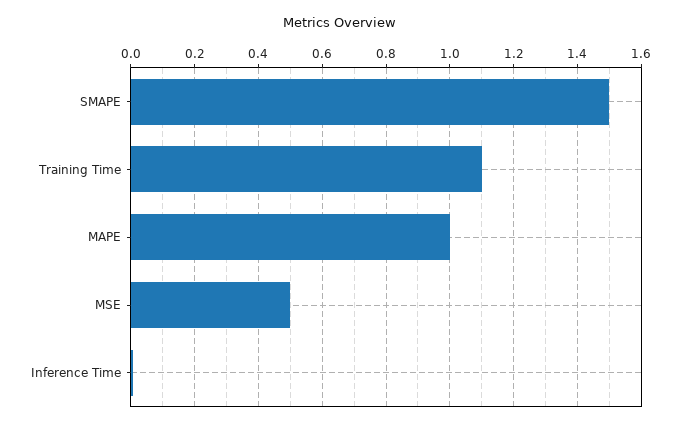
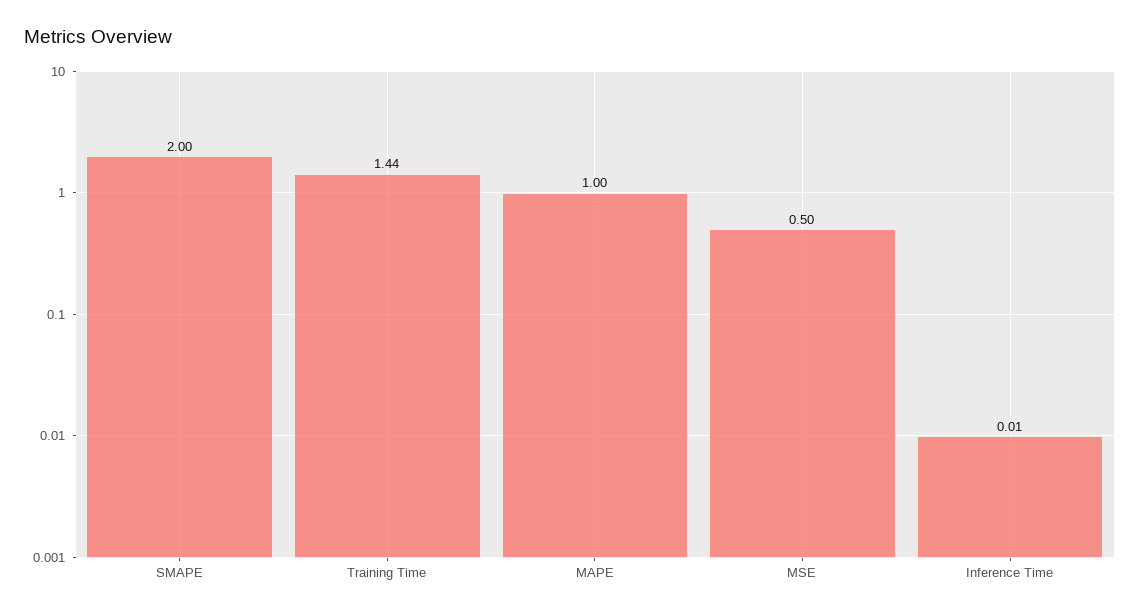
  {
-   "SMAPE": 1.5,
+   "SMAPE": 2,
-   "Training Time": 1.1,
+   "Training Time": 1.44,
    "MAPE": 1,
    "MSE": 0.5,
    "Inference Time": 0.01
  }

